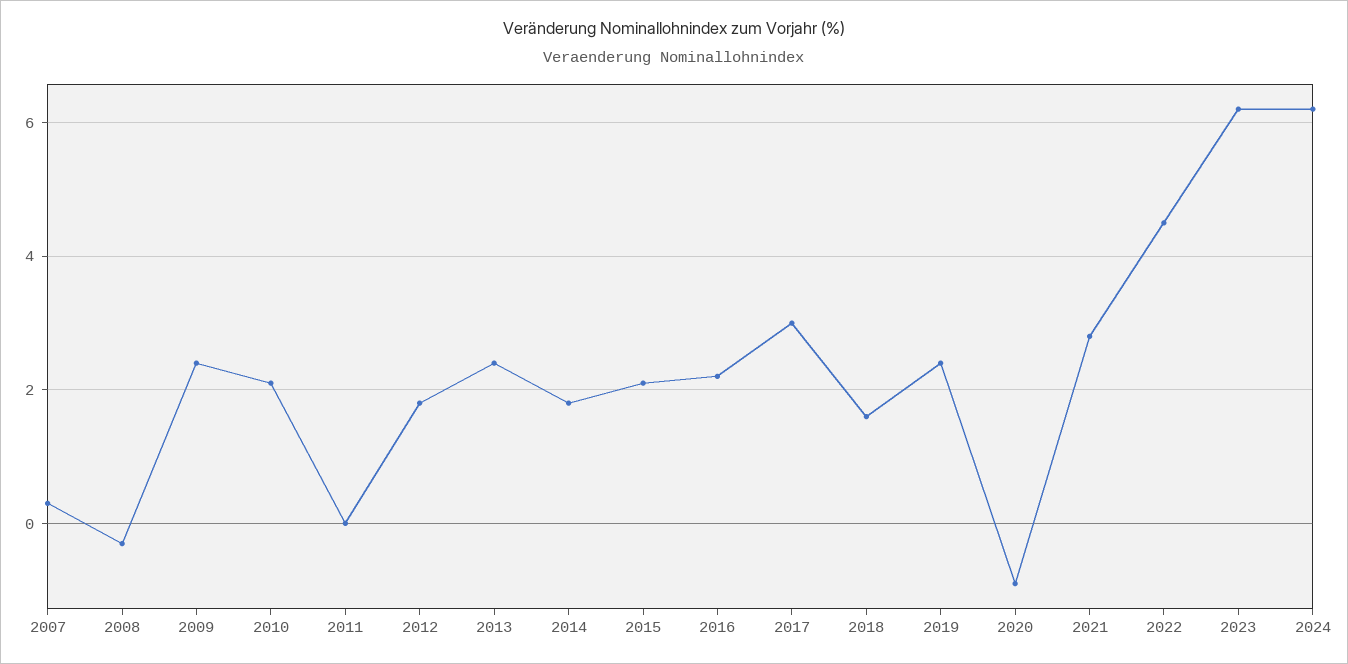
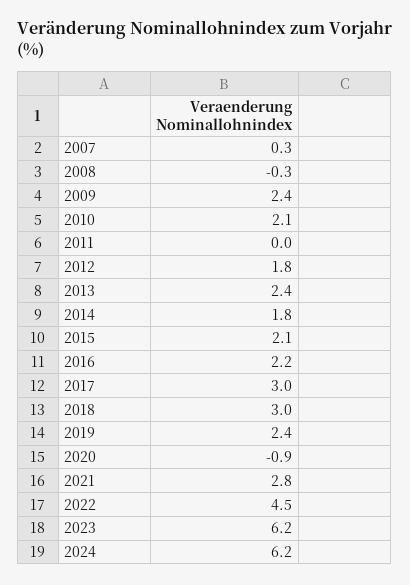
  {
    "2007": 0.3,
    "2008": -0.3,
    "2009": 2.4,
    "2010": 2.1,
    "2011": 0,
    "2012": 1.8,
    "2013": 2.4,
    "2014": 1.8,
    "2015": 2.1,
    "2016": 2.2,
    "2017": 3,
-   "2018": 1.5,
+   "2018": 3,
    "2019": 2.4,
    "2020": -0.9,
    "2021": 2.8,
    "2022": 4.5,
    "2023": 6.2,
    "2024": 6.2
  }

